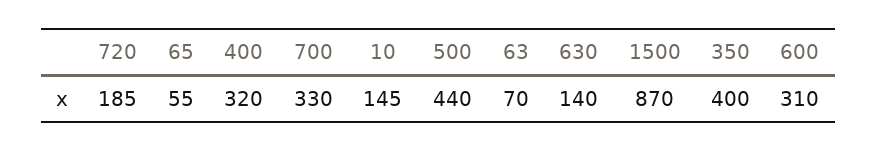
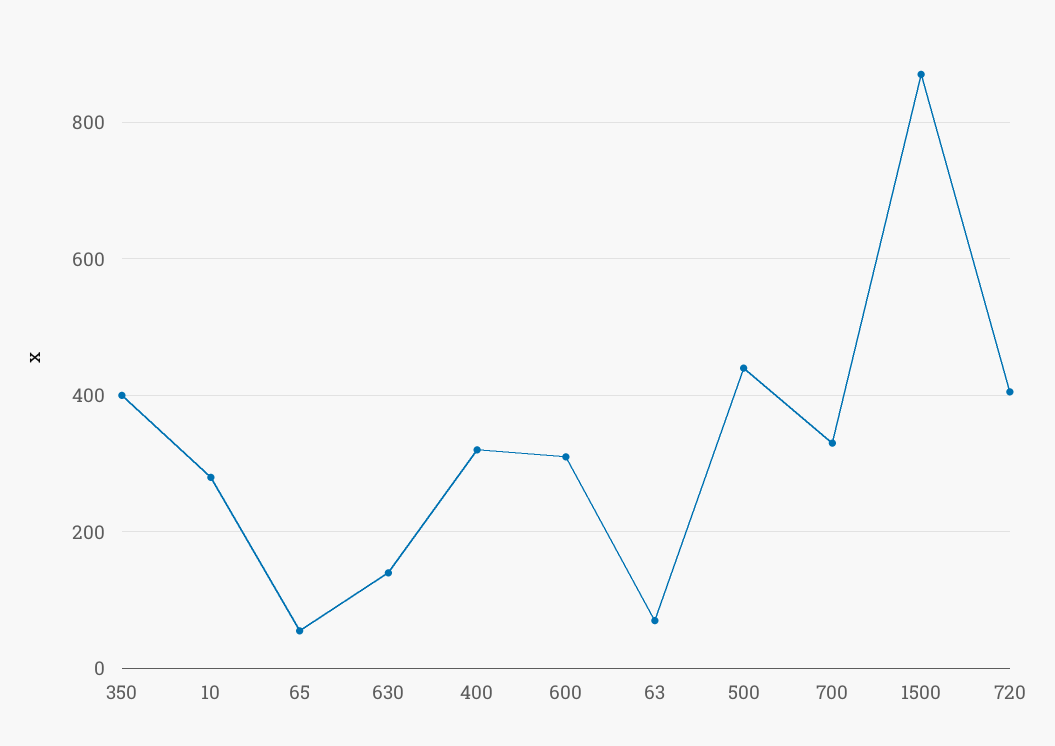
  {
-   "720": 185,
+   "720": 400,
    "65": 55,
    "400": 320,
    "700": 330,
-   "10": 145,
+   "10": 280,
    "500": 440,
    "63": 70,
    "630": 140,
    "1500": 870,
    "350": 400,
    "600": 310
  }

